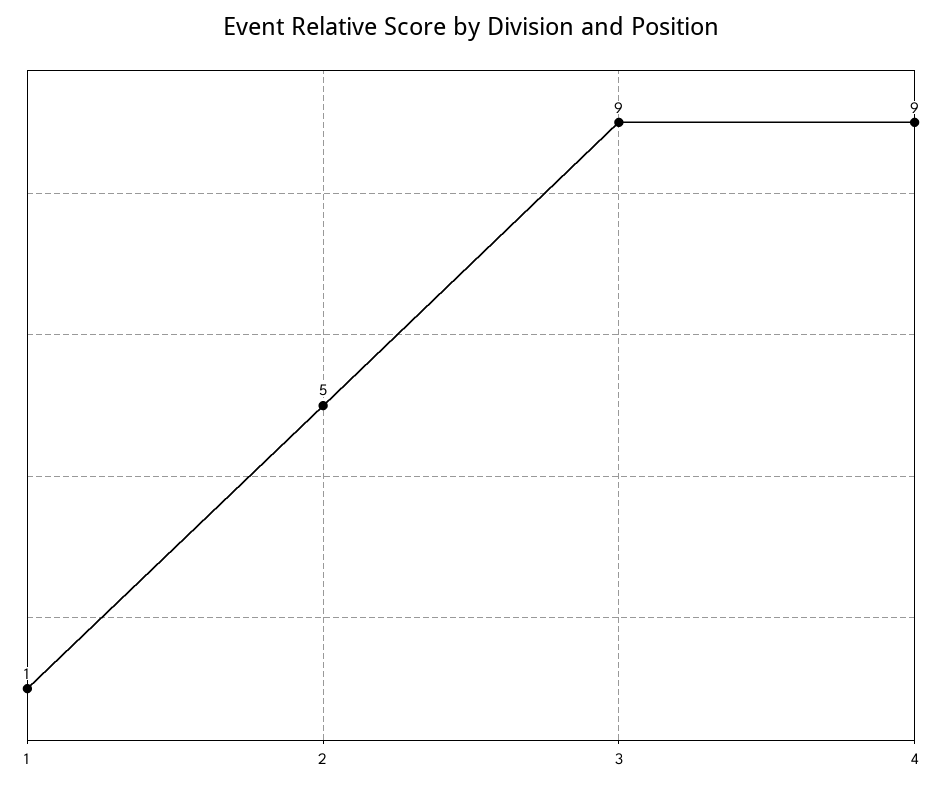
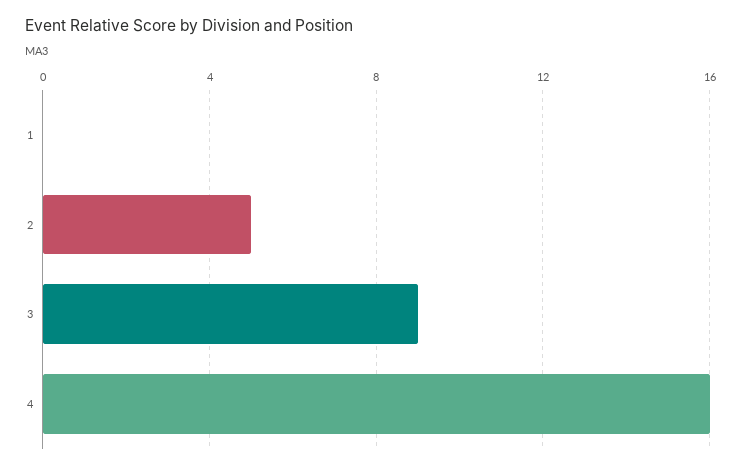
  {
-   "1": 1,
+   "1": 0,
    "2": 5,
    "3": 9,
-   "4": 9
+   "4": 16
  }

